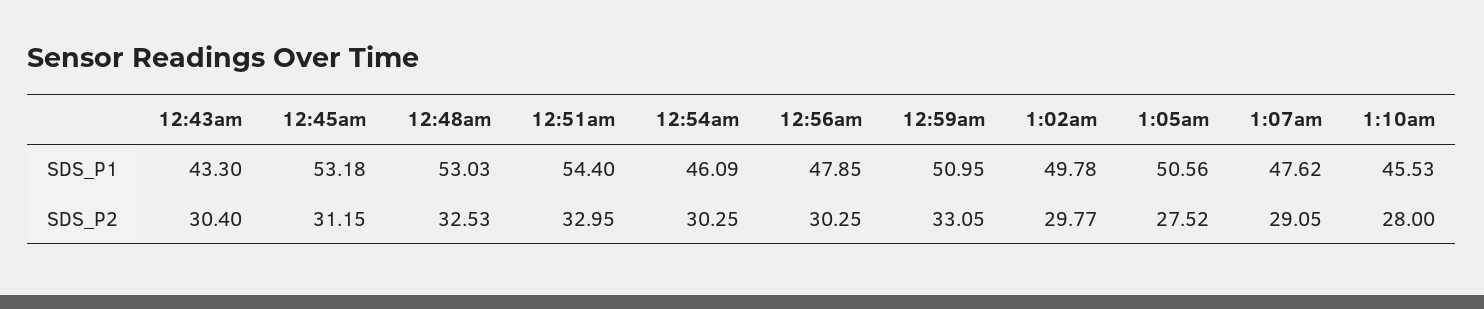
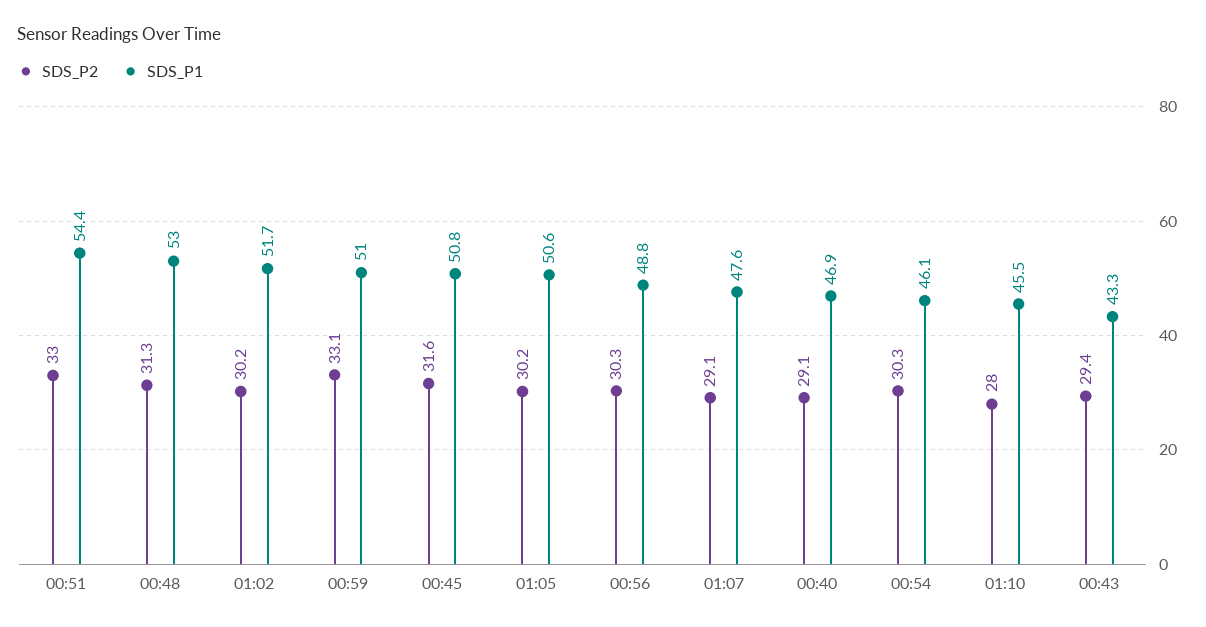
  {
    "SDS_P1": {
      "12:43am": 43.3,
-     "12:45am": 53.18,
+     "12:45am": 50.8,
      "12:48am": 53.03,
      "12:51am": 54.4,
      "12:54am": 46.09,
-     "12:56am": 47.85,
+     "12:56am": 48.8,
      "12:59am": 50.95,
-     "1:02am": 49.78,
+     "1:02am": 51.7,
      "1:05am": 50.56,
      "1:07am": 47.62,
-     "1:10am": 45.53
+     "1:10am": 45.53,
+     "00:40": 46.9
    },
    "SDS_P2": {
-     "12:43am": 30.4,
+     "12:43am": 29.4,
-     "12:45am": 31.15,
+     "12:45am": 31.6,
-     "12:48am": 32.53,
+     "12:48am": 31.3,
      "12:51am": 32.95,
      "12:54am": 30.25,
      "12:56am": 30.25,
      "12:59am": 33.05,
-     "1:02am": 29.77,
+     "1:02am": 30.2,
-     "1:05am": 27.52,
+     "1:05am": 30.2,
      "1:07am": 29.05,
-     "1:10am": 28
+     "1:10am": 28,
+     "00:40": 29.1
    }
  }

